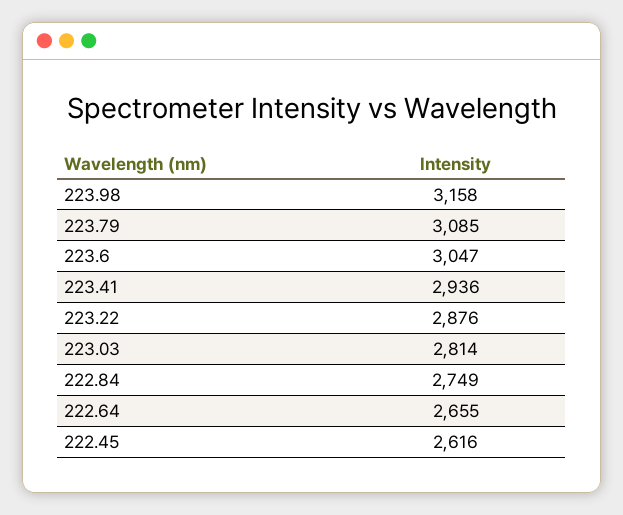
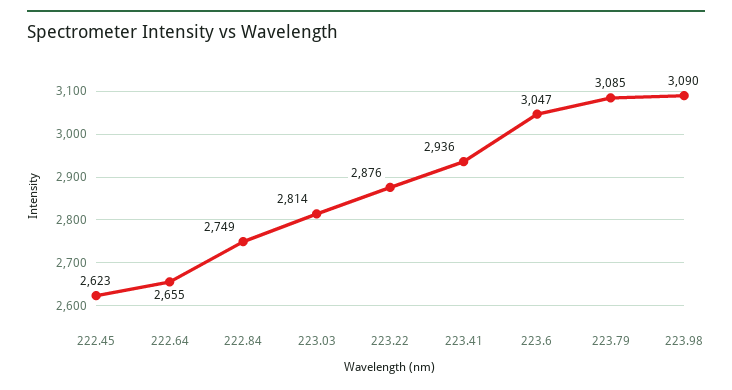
  {
-   "223.98": 3158,
+   "223.98": 3090,
    "223.79": 3085,
    "223.6": 3047,
    "223.41": 2936,
    "223.22": 2876,
    "223.03": 2814,
    "222.84": 2749,
    "222.64": 2655,
-   "222.45": 2616
+   "222.45": 2623
  }

